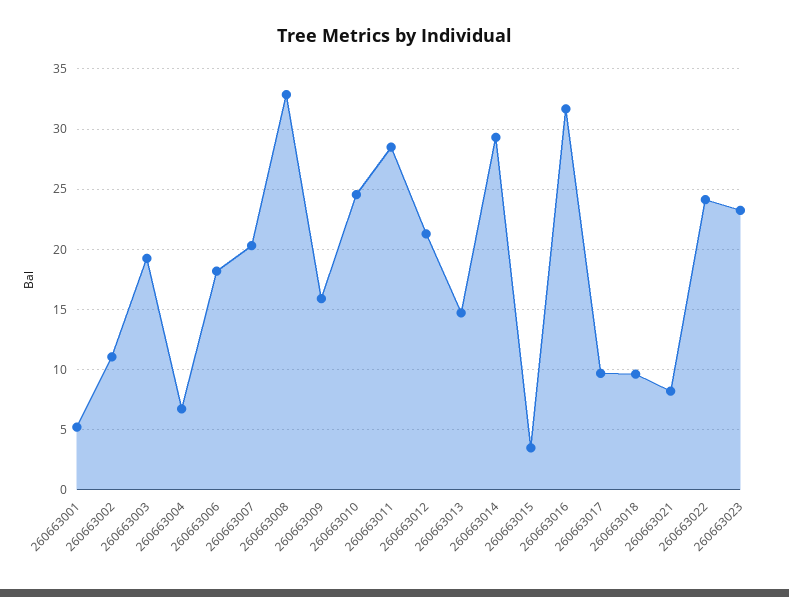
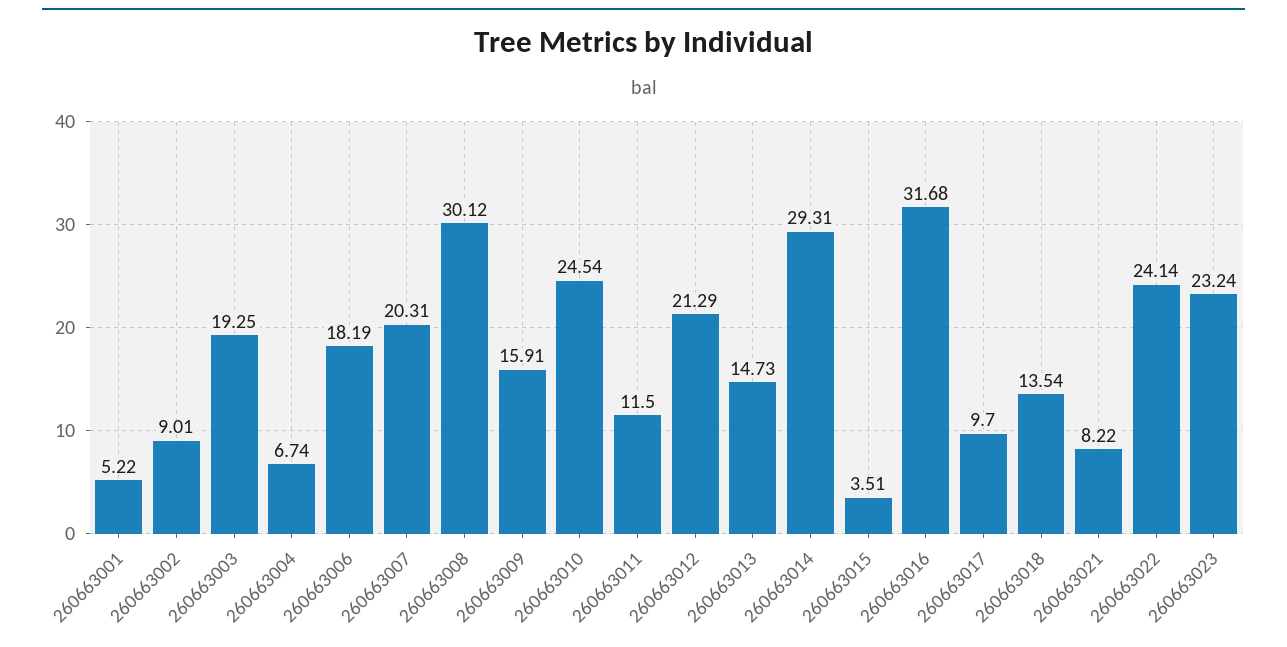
  {
    "260663001": 5.22,
-   "260663002": 11,
+   "260663002": 9.01,
    "260663003": 19.25,
    "260663004": 6.74,
    "260663006": 18.19,
    "260663007": 20.31,
-   "260663008": 33,
+   "260663008": 30.12,
    "260663009": 15.91,
    "260663010": 24.54,
-   "260663011": 28.5,
+   "260663011": 11.5,
    "260663012": 21.29,
    "260663013": 14.73,
    "260663014": 29.31,
    "260663015": 3.51,
    "260663016": 31.68,
    "260663017": 9.7,
-   "260663018": 9.5,
+   "260663018": 13.54,
    "260663021": 8.22,
    "260663022": 24.14,
    "260663023": 23.24
  }

